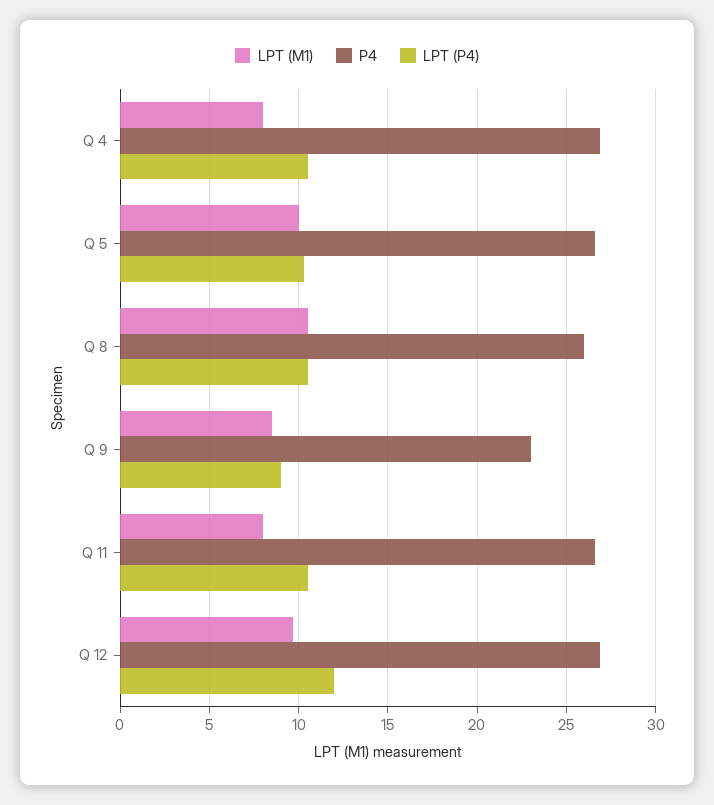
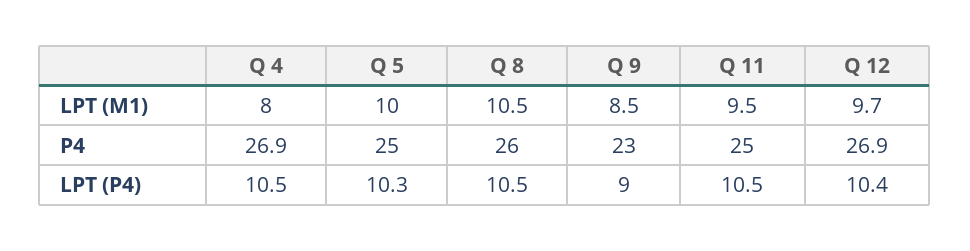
  {
    "LPT (M1)": {
      "Q 4": 8,
      "Q 5": 10,
      "Q 8": 10.5,
      "Q 9": 8.5,
-     "Q 11": 8,
+     "Q 11": 9.5,
      "Q 12": 9.7
    },
    "P4": {
      "Q 4": 26.9,
-     "Q 5": 26.5,
+     "Q 5": 25,
      "Q 8": 26,
      "Q 9": 23,
-     "Q 11": 26.5,
+     "Q 11": 25,
      "Q 12": 26.9
    },
    "LPT (P4)": {
      "Q 4": 10.5,
      "Q 5": 10.3,
      "Q 8": 10.5,
      "Q 9": 9,
      "Q 11": 10.5,
-     "Q 12": 12
+     "Q 12": 10.4
    }
  }

